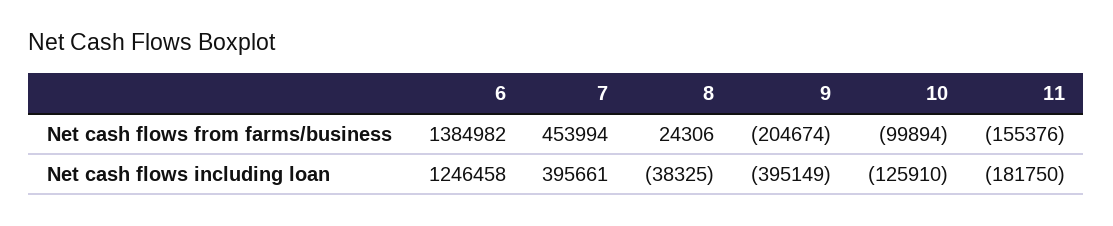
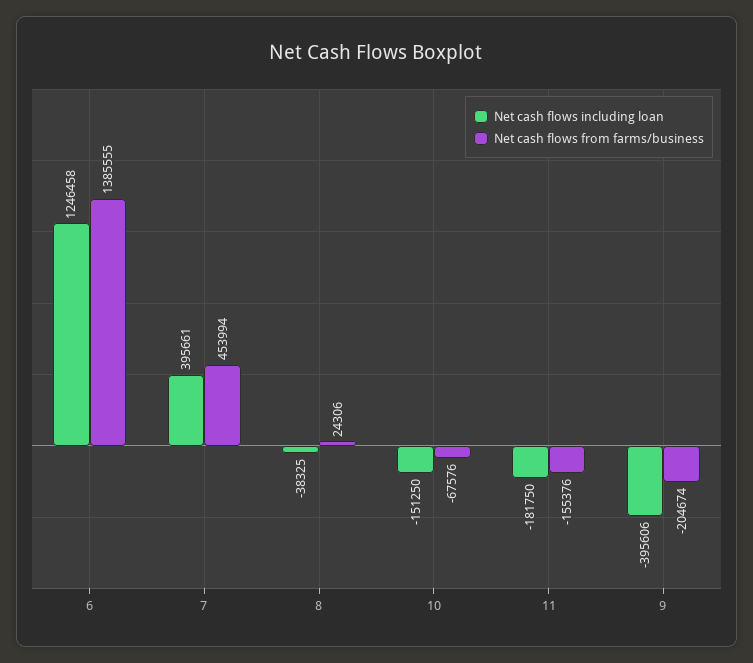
  {
    "Net cash flows from farms/business": {
-     "6": 1384982,
+     "6": 1385555,
      "7": 453994,
      "8": 24306,
      "9": -204674,
-     "10": -99894,
+     "10": -67576,
      "11": -155376
    },
    "Net cash flows including loan": {
      "6": 1246458,
      "7": 395661,
      "8": -38325,
-     "9": -395149,
+     "9": -395606,
-     "10": -125910,
+     "10": -151250,
      "11": -181750
    }
  }

